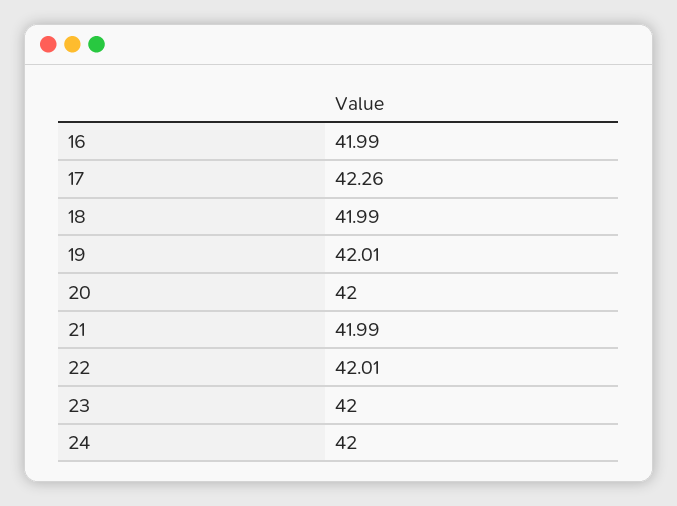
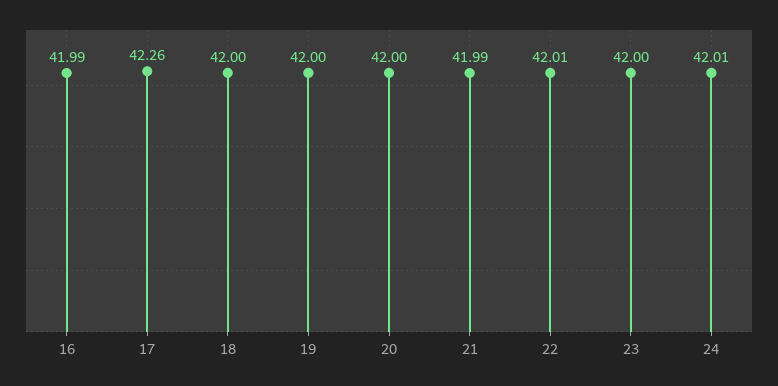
  {
    "16": 41.99,
    "17": 42.26,
-   "18": 41.99,
+   "18": 42,
-   "19": 42.01,
+   "19": 42,
    "20": 42,
    "21": 41.99,
    "22": 42.01,
    "23": 42,
-   "24": 42
+   "24": 42.01
  }

